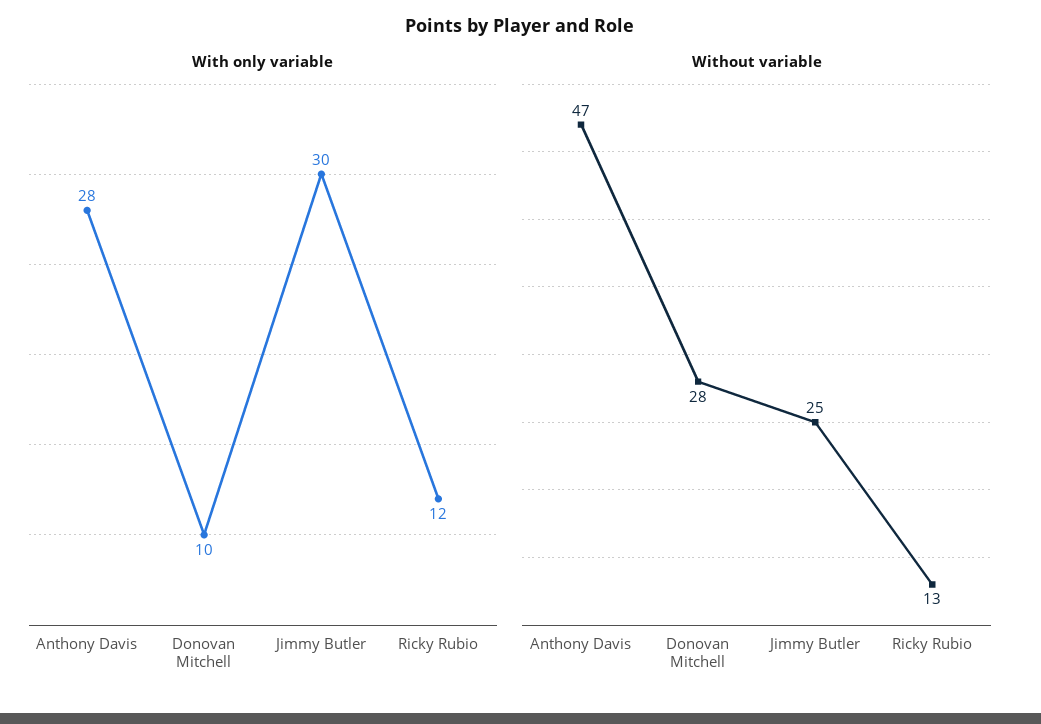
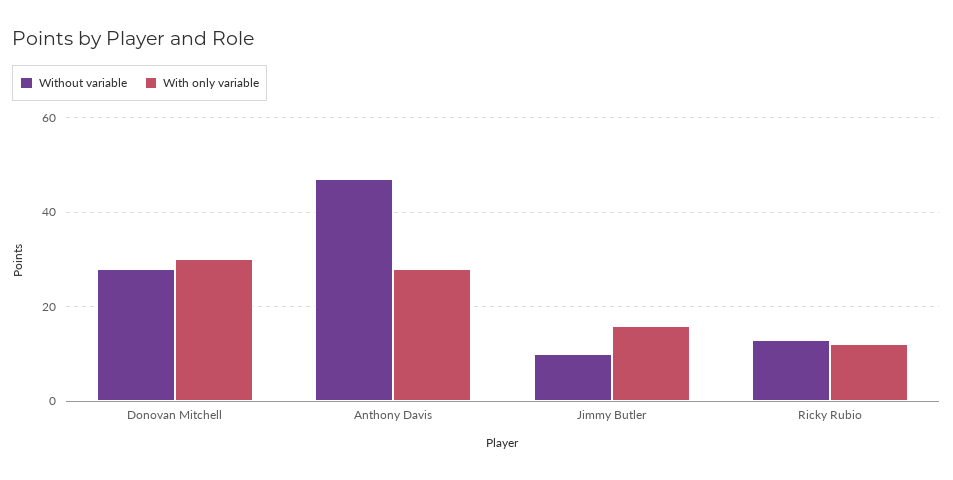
  {
    "With only variable": {
      "Anthony Davis": 28,
-     "Donovan Mitchell": 10,
+     "Donovan Mitchell": 30,
-     "Jimmy Butler": 30,
+     "Jimmy Butler": 15,
      "Ricky Rubio": 12
    },
    "Without variable": {
      "Anthony Davis": 47,
      "Donovan Mitchell": 28,
-     "Jimmy Butler": 25,
+     "Jimmy Butler": 10,
      "Ricky Rubio": 13
    }
  }

